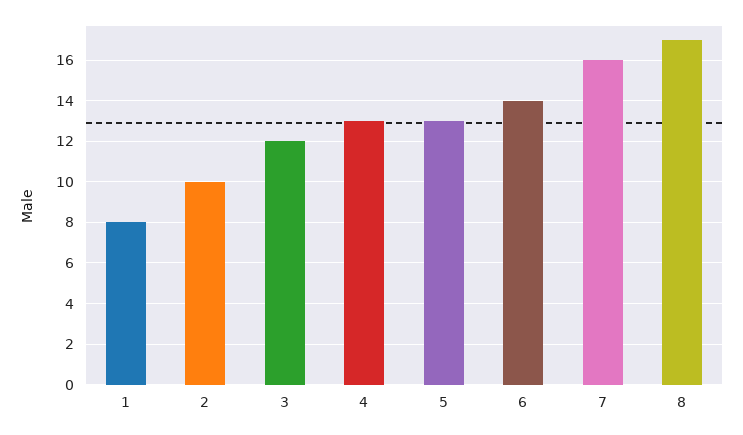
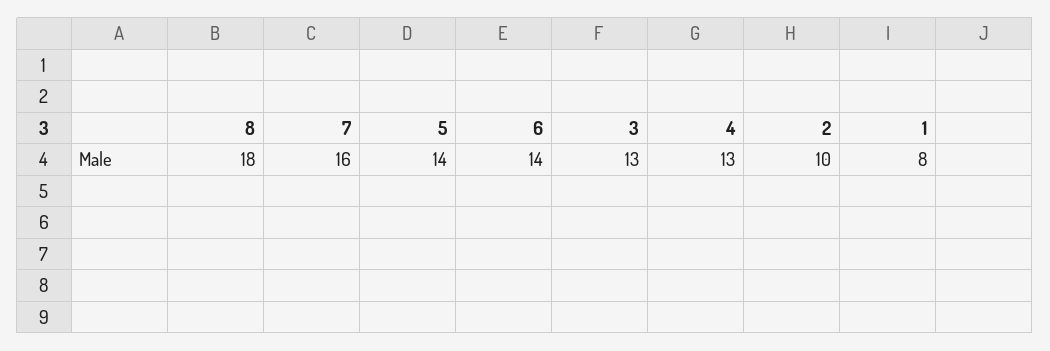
  {
    "1": 8,
    "2": 10,
-   "3": 12,
+   "3": 13,
    "4": 13,
-   "5": 13,
+   "5": 14,
    "6": 14,
    "7": 16,
-   "8": 17
+   "8": 18
  }

